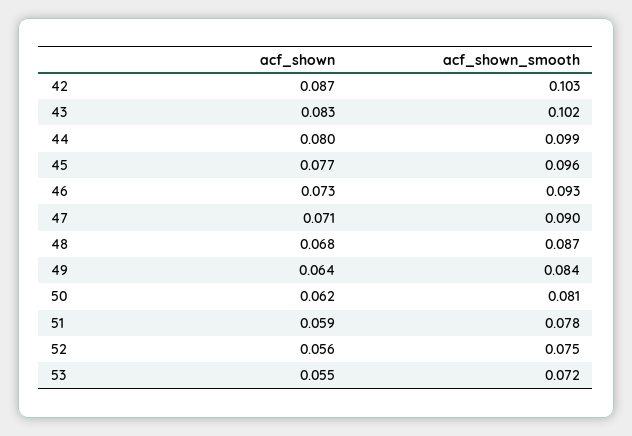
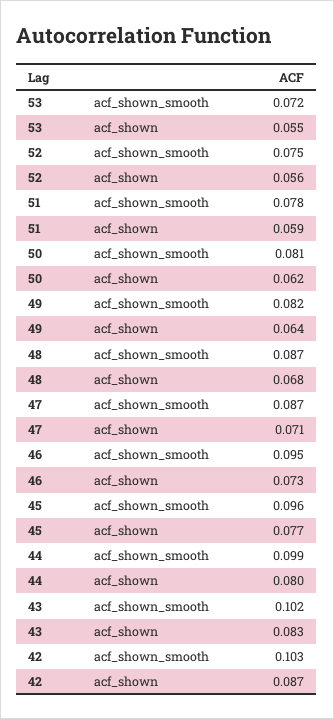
  {
    "acf_shown": {
      "42": 0.087,
      "43": 0.083,
      "44": 0.08,
      "45": 0.077,
      "46": 0.073,
      "47": 0.071,
      "48": 0.068,
      "49": 0.064,
      "50": 0.062,
      "51": 0.059,
      "52": 0.056,
      "53": 0.055
    },
    "acf_shown_smooth": {
      "42": 0.103,
      "43": 0.102,
      "44": 0.099,
      "45": 0.096,
-     "46": 0.093,
+     "46": 0.095,
-     "47": 0.09,
+     "47": 0.087,
      "48": 0.087,
-     "49": 0.084,
+     "49": 0.082,
      "50": 0.081,
      "51": 0.078,
      "52": 0.075,
      "53": 0.072
    }
  }

